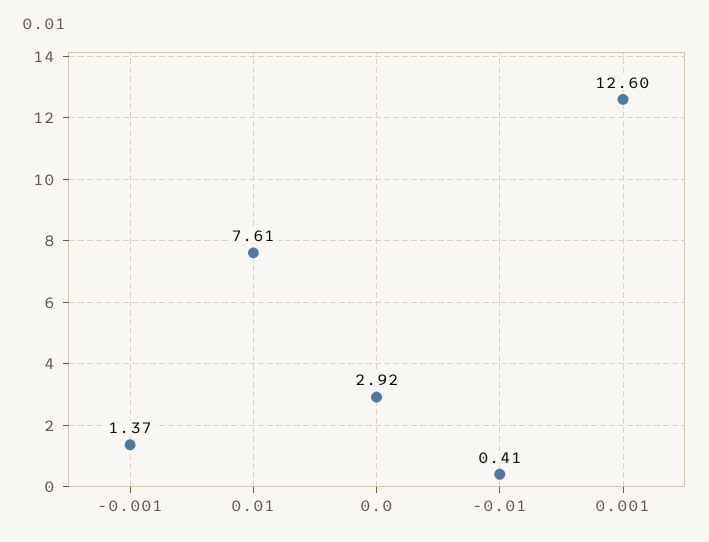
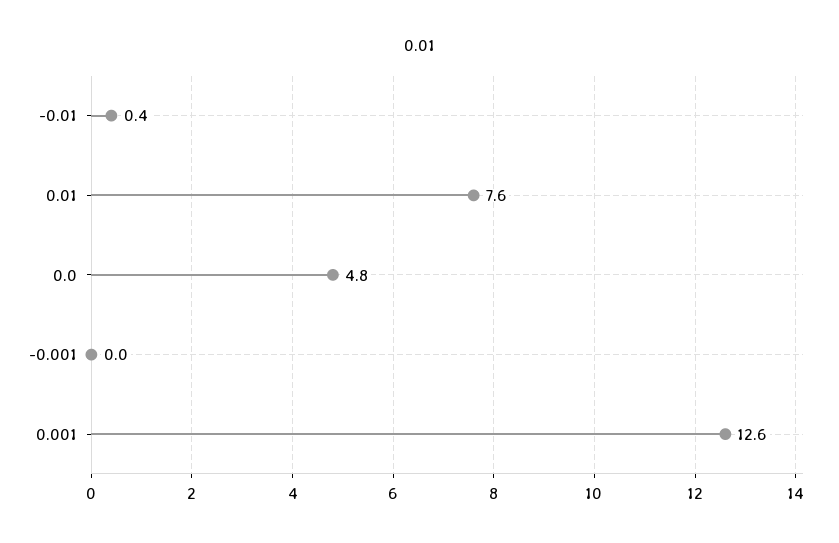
  {
-   "-0.001": 1.37,
+   "-0.001": 0,
    "0.01": 7.61,
-   "0.0": 2.92,
+   "0.0": 4.8,
    "-0.01": 0.41,
    "0.001": 12.6
  }

